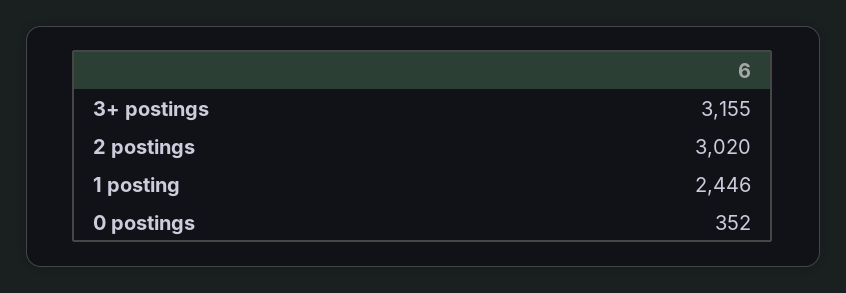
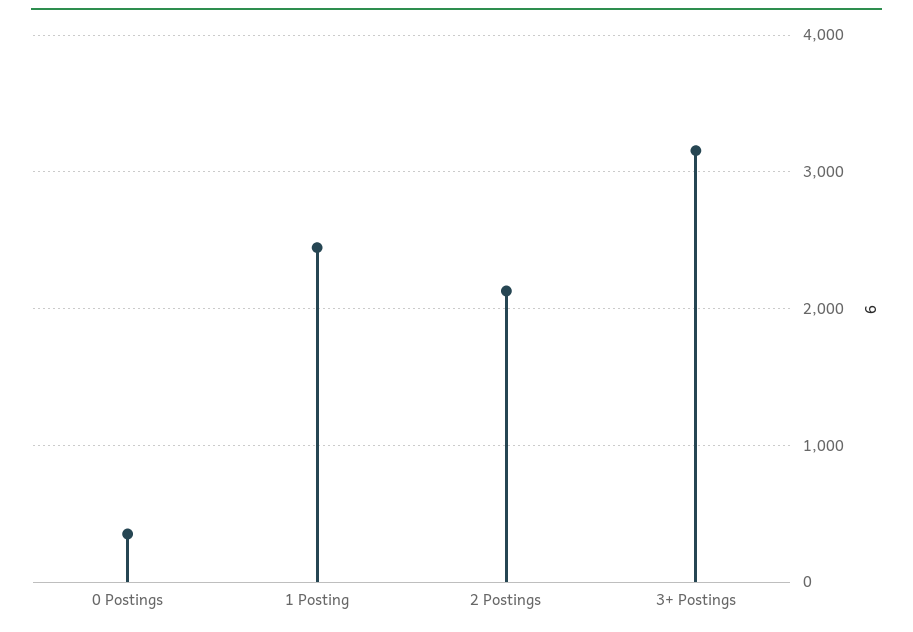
  {
    "3+ postings": 3155,
-   "2 postings": 3020,
+   "2 postings": 2100,
    "1 posting": 2446,
    "0 postings": 352
  }

